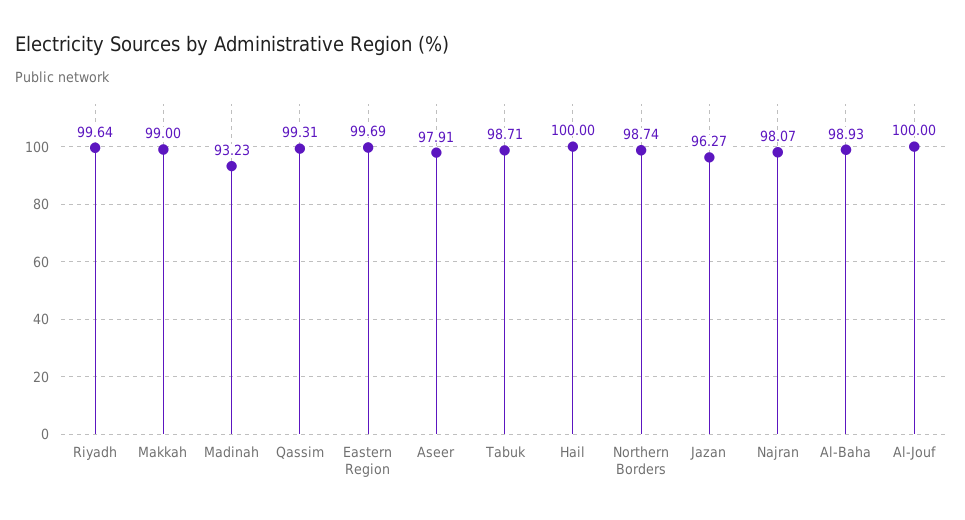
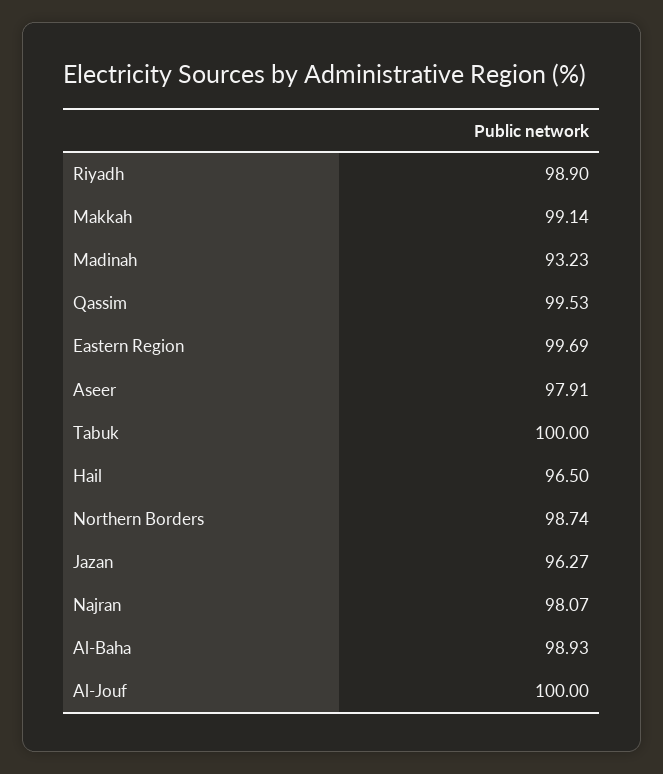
  {
-   "Riyadh": 99.64,
+   "Riyadh": 98.9,
-   "Makkah": 99,
+   "Makkah": 99.14,
    "Madinah": 93.23,
-   "Qassim": 99.31,
+   "Qassim": 99.53,
    "Eastern Region": 99.69,
    "Aseer": 97.91,
-   "Tabuk": 98.71,
+   "Tabuk": 100,
-   "Hail": 100,
+   "Hail": 96.5,
    "Northern Borders": 98.74,
    "Jazan": 96.27,
    "Najran": 98.07,
    "Al-Baha": 98.93,
    "Al-Jouf": 100
  }

